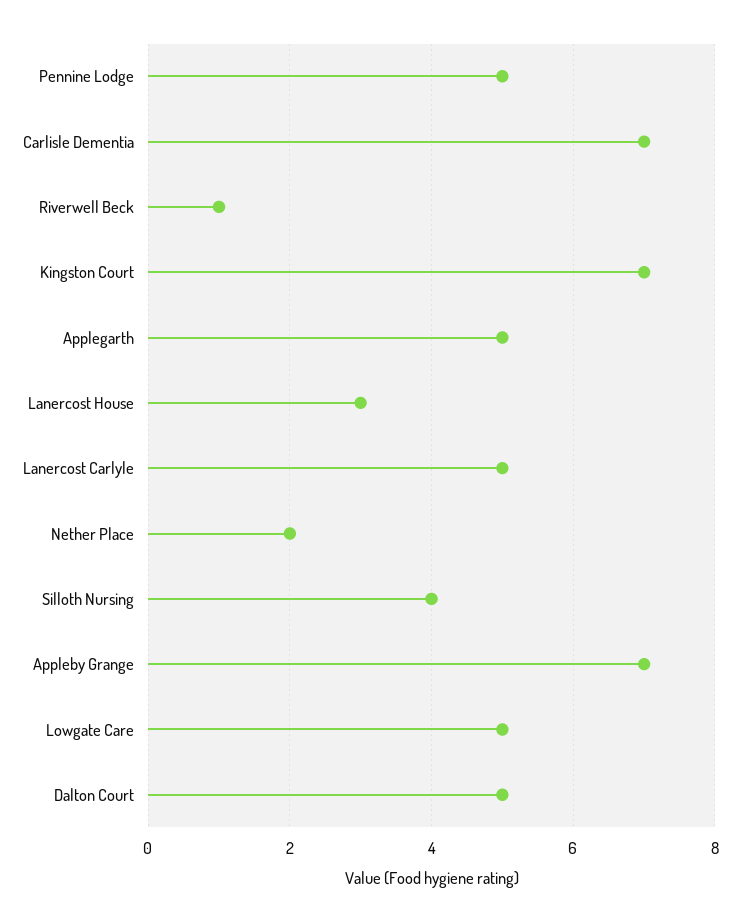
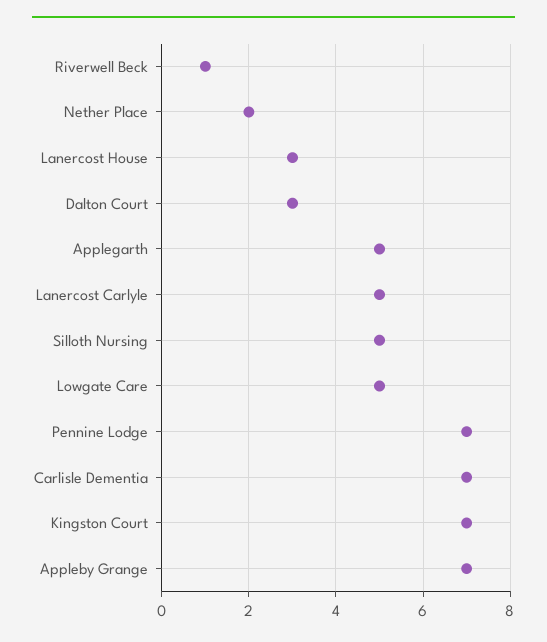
  {
-   "Pennine Lodge": 5,
+   "Pennine Lodge": 7,
    "Carlisle Dementia": 7,
    "Riverwell Beck": 1,
    "Kingston Court": 7,
    "Applegarth": 5,
    "Lanercost House": 3,
    "Lanercost Carlyle": 5,
    "Nether Place": 2,
-   "Silloth Nursing": 4,
+   "Silloth Nursing": 5,
    "Appleby Grange": 7,
    "Lowgate Care": 5,
-   "Dalton Court": 5
+   "Dalton Court": 3
  }

